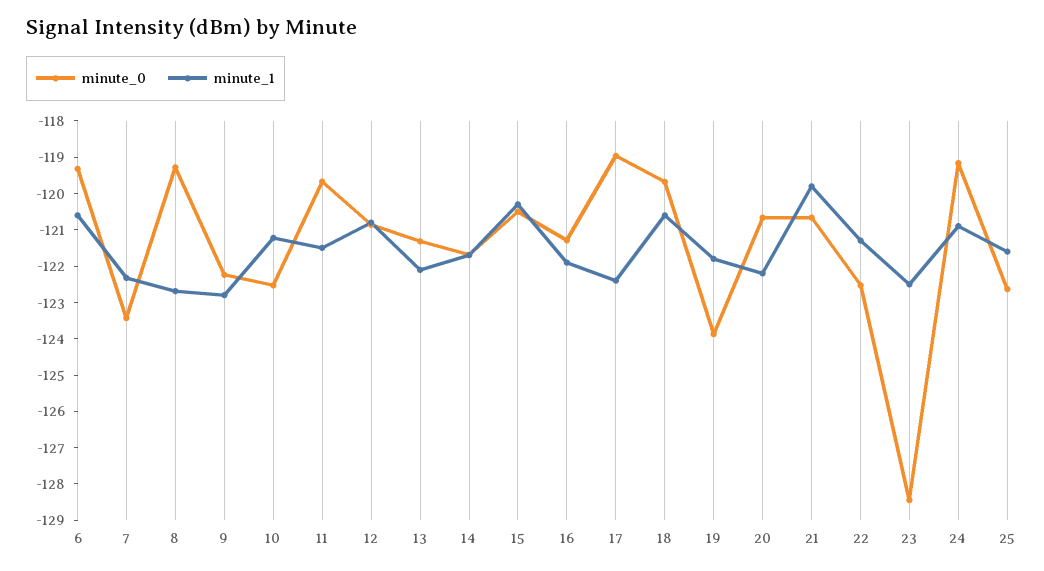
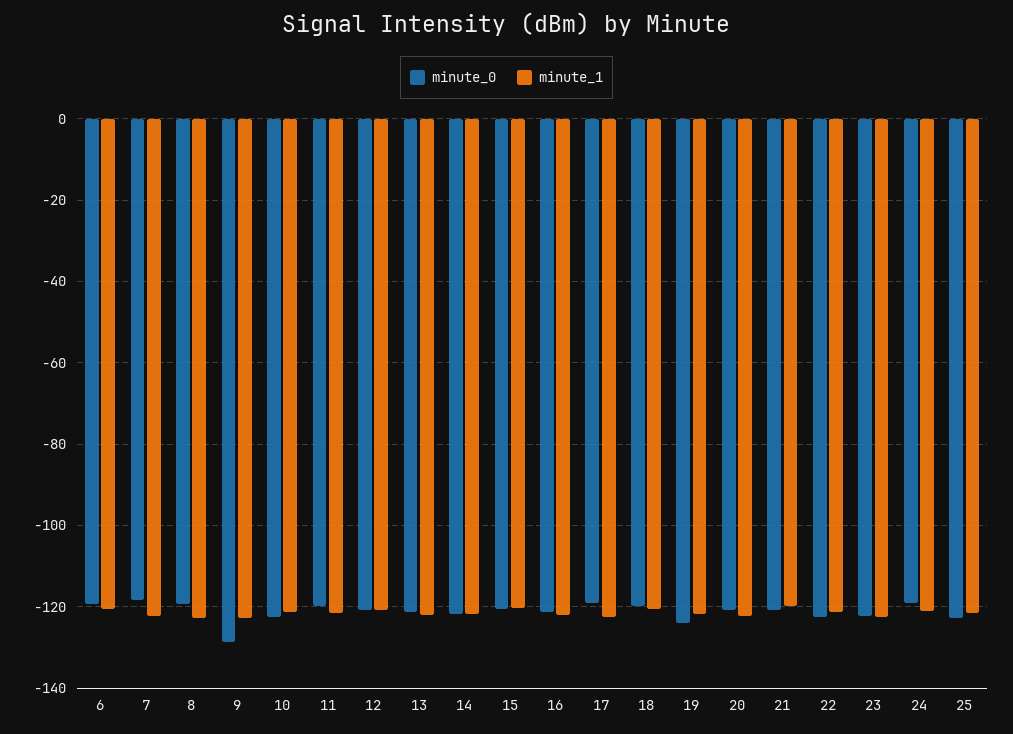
  {
    "minute_0": {
      "6": -119.25,
-     "7": -123.5,
+     "7": -118,
      "8": -119.25,
-     "9": -122.25,
+     "9": -128,
      "10": -122.5,
      "11": -119.75,
      "12": -120.75,
      "13": -121.25,
      "14": -121.75,
      "15": -120.5,
      "16": -121.25,
      "17": -119,
      "18": -119.75,
      "19": -123.75,
      "20": -120.75,
      "21": -120.75,
      "22": -122.5,
-     "23": -128.5,
+     "23": -122,
      "24": -119.25,
      "25": -122.75
    },
    "minute_1": {
      "6": -120.5,
      "7": -122.25,
      "8": -122.75,
      "9": -122.75,
      "10": -121.25,
      "11": -121.5,
      "12": -120.75,
      "13": -122,
      "14": -121.75,
      "15": -120.25,
      "16": -122,
      "17": -122.5,
      "18": -120.5,
      "19": -121.75,
      "20": -122.25,
      "21": -119.75,
      "22": -121.25,
      "23": -122.5,
      "24": -121,
      "25": -121.5
    }
  }

